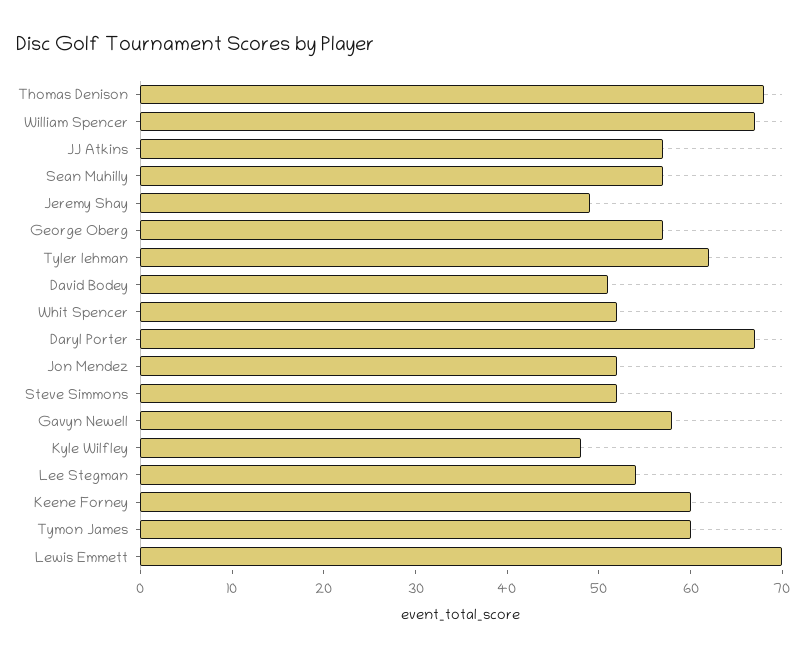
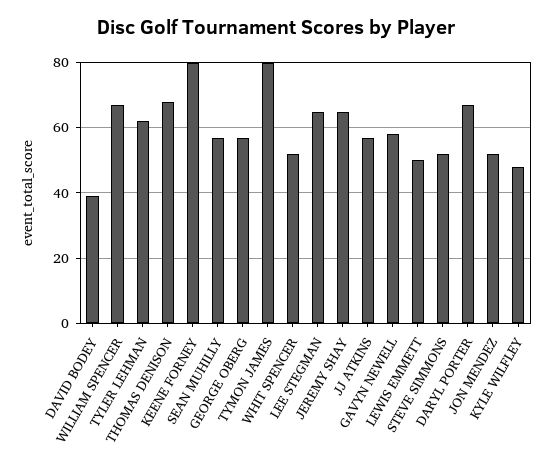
  {
    "Thomas Denison": 68,
    "William Spencer": 67,
    "JJ Atkins": 57,
    "Sean Muhilly": 57,
-   "Jeremy Shay": 49,
+   "Jeremy Shay": 65,
    "George Oberg": 57,
    "Tyler lehman": 62,
-   "David Bodey": 51,
+   "David Bodey": 40,
    "Whit Spencer": 52,
    "Daryl Porter": 67,
    "Jon Mendez": 52,
    "Steve Simmons": 52,
    "Gavyn Newell": 58,
    "Kyle Wilfley": 48,
-   "Lee Stegman": 54,
+   "Lee Stegman": 65,
-   "Keene Forney": 60,
+   "Keene Forney": 80,
-   "Tymon James": 60,
+   "Tymon James": 80,
-   "Lewis Emmett": 70
+   "Lewis Emmett": 50
  }

